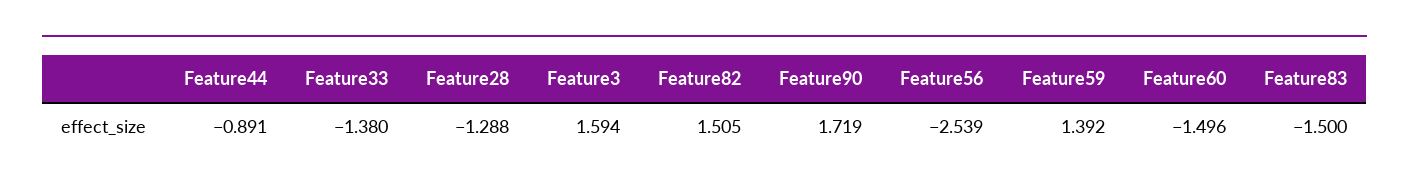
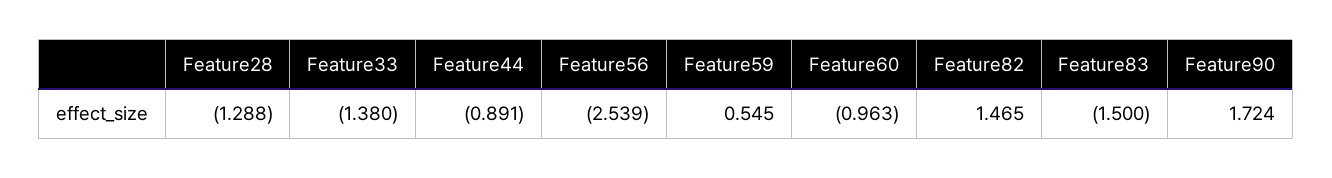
  {
    "Feature44": -0.891,
    "Feature33": -1.38,
    "Feature28": -1.288,
-   "Feature3": 1.594,
-   "Feature82": 1.505,
+   "Feature82": 1.465,
-   "Feature90": 1.719,
+   "Feature90": 1.724,
    "Feature56": -2.539,
-   "Feature59": 1.392,
+   "Feature59": 0.545,
-   "Feature60": -1.496,
+   "Feature60": -0.963,
    "Feature83": -1.5
  }

